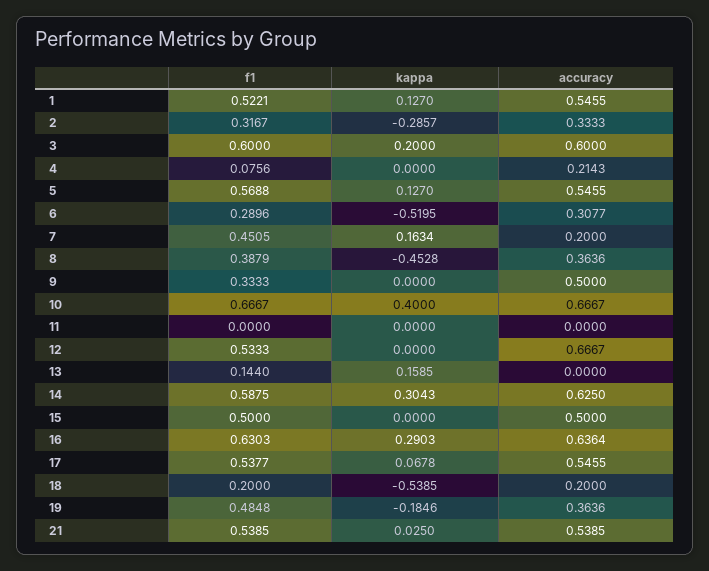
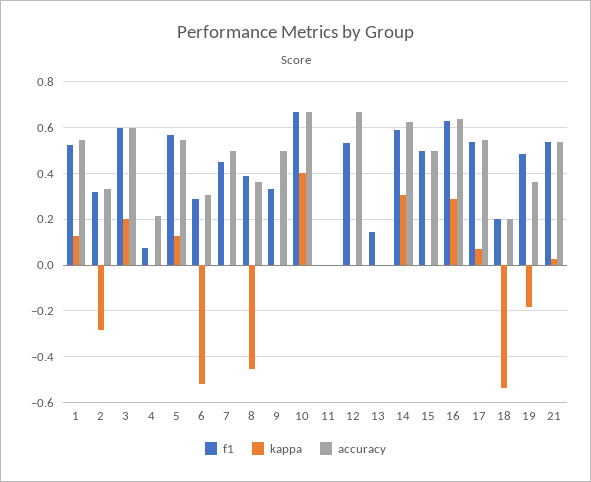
  {
    "f1": {
      "1": 0.5221,
      "2": 0.3167,
      "3": 0.6,
      "4": 0.0756,
      "5": 0.5688,
      "6": 0.2896,
      "7": 0.4505,
      "8": 0.3879,
      "9": 0.3333,
      "10": 0.6667,
      "11": 0,
      "12": 0.5333,
      "13": 0.144,
      "14": 0.5875,
      "15": 0.5,
      "16": 0.6303,
      "17": 0.5377,
      "18": 0.2,
      "19": 0.4848,
      "21": 0.5385
    },
    "kappa": {
      "1": 0.127,
      "2": -0.2857,
      "3": 0.2,
      "4": 0,
      "5": 0.127,
      "6": -0.5195,
-     "7": 0.1634,
+     "7": 0,
      "8": -0.4528,
      "9": 0,
      "10": 0.4,
      "11": 0,
      "12": 0,
-     "13": 0.1585,
+     "13": 0,
      "14": 0.3043,
      "15": 0,
      "16": 0.2903,
      "17": 0.0678,
      "18": -0.5385,
      "19": -0.1846,
      "21": 0.025
    },
    "accuracy": {
      "1": 0.5455,
      "2": 0.3333,
      "3": 0.6,
      "4": 0.2143,
      "5": 0.5455,
      "6": 0.3077,
-     "7": 0.2,
+     "7": 0.5,
      "8": 0.3636,
      "9": 0.5,
      "10": 0.6667,
      "11": 0,
      "12": 0.6667,
      "13": 0,
      "14": 0.625,
      "15": 0.5,
      "16": 0.6364,
      "17": 0.5455,
      "18": 0.2,
      "19": 0.3636,
      "21": 0.5385
    }
  }

